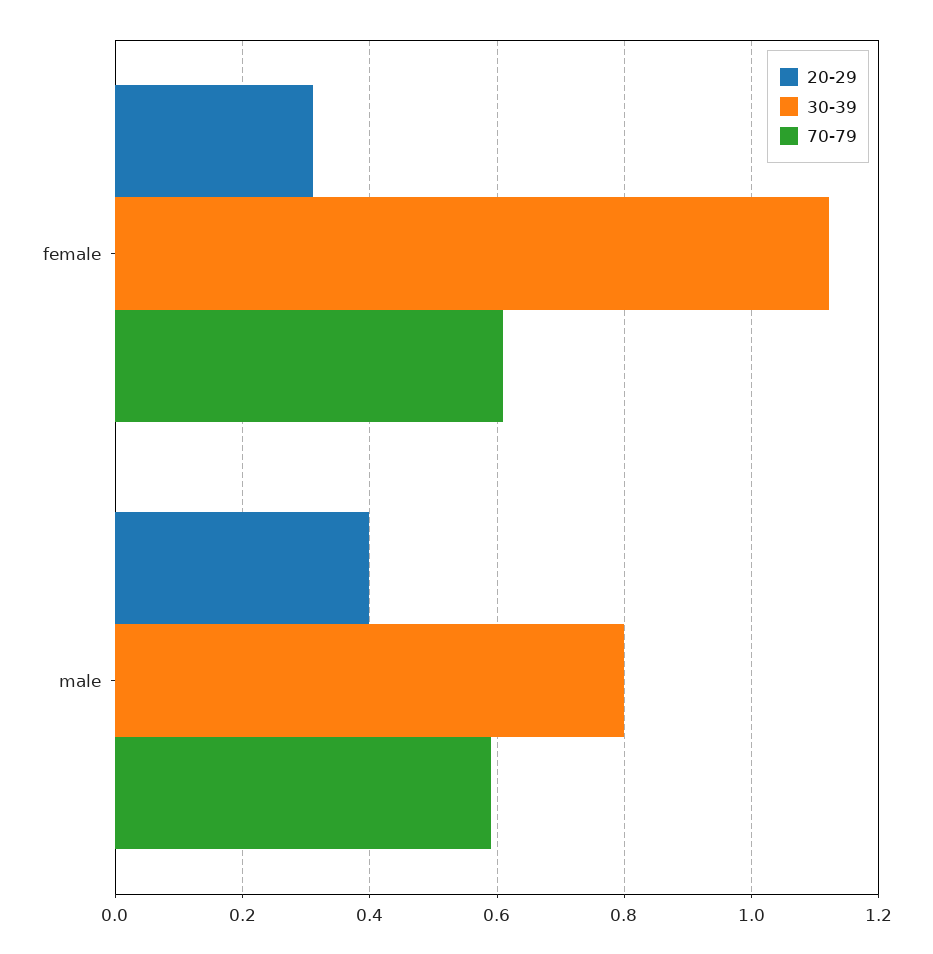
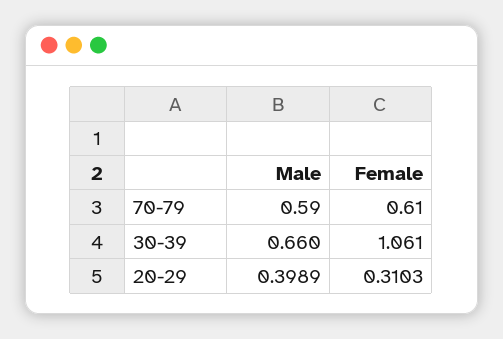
  {
    "20-29": {
      "female": 0.3103,
      "male": 0.3989
    },
    "30-39": {
-     "female": 1.12,
+     "female": 1.061,
-     "male": 0.8
+     "male": 0.66
    },
    "70-79": {
      "female": 0.61,
      "male": 0.59
    }
  }

